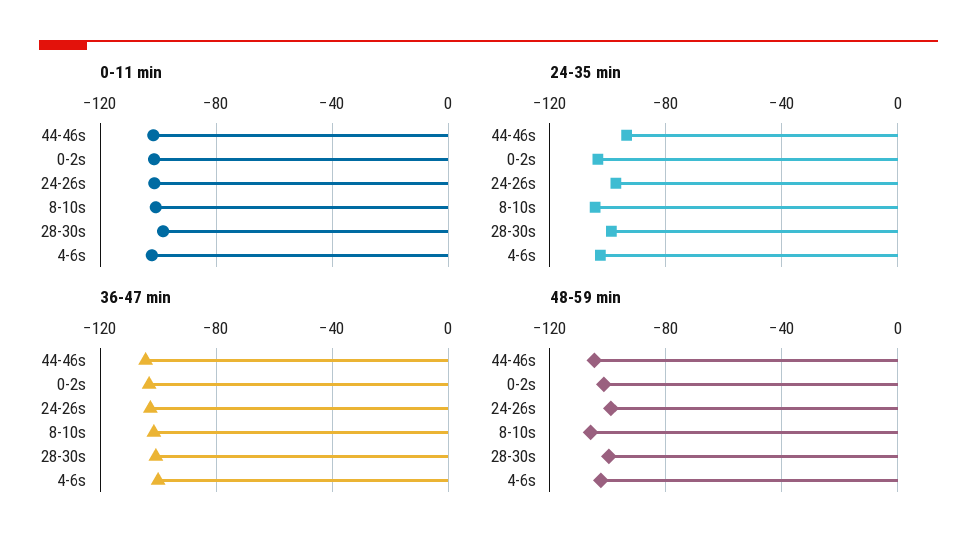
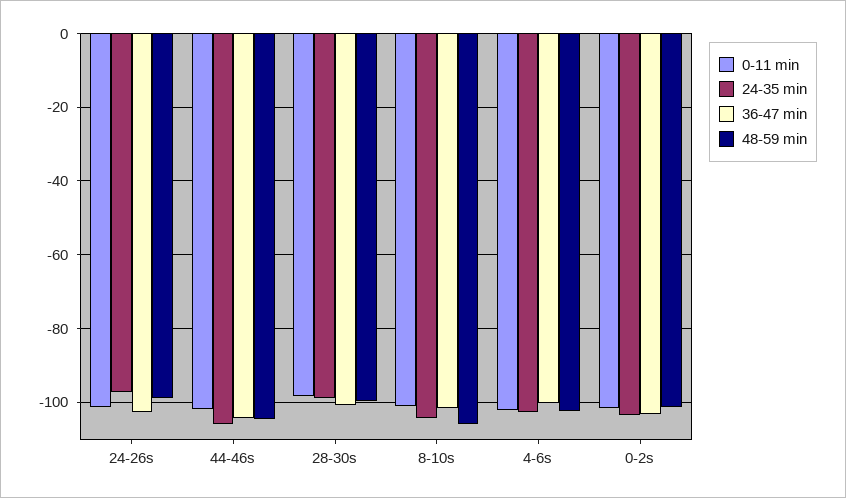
  {
    "0-11 min": {
      "44-46s": -102,
      "0-2s": -102,
      "24-26s": -102,
      "8-10s": -100,
      "28-30s": -98,
      "4-6s": -102
    },
    "24-35 min": {
-     "44-46s": -95,
+     "44-46s": -106,
      "0-2s": -104,
      "24-26s": -98,
      "8-10s": -104,
      "28-30s": -98,
      "4-6s": -102
    },
    "36-47 min": {
      "44-46s": -104,
      "0-2s": -104,
      "24-26s": -102,
      "8-10s": -102,
      "28-30s": -100,
      "4-6s": -100
    },
    "48-59 min": {
      "44-46s": -104,
      "0-2s": -102,
      "24-26s": -98,
      "8-10s": -106,
      "28-30s": -100,
      "4-6s": -102
    }
  }

